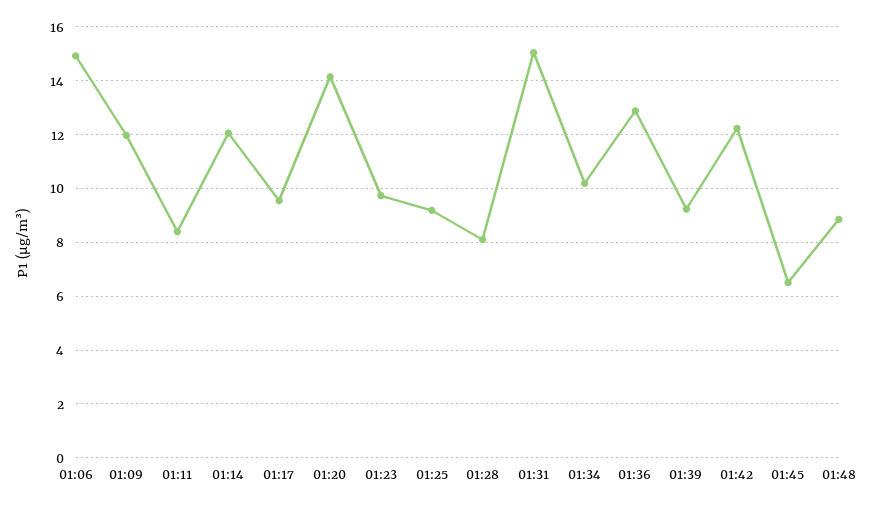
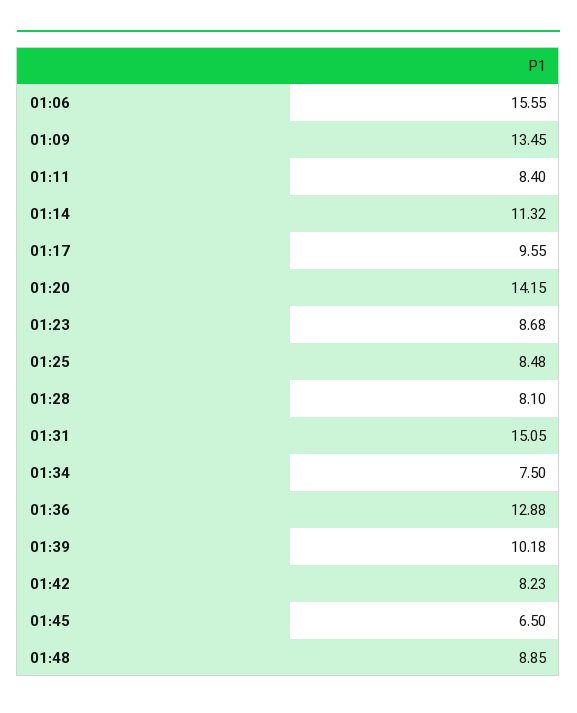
  {
-   "01:06": 15,
+   "01:06": 15.55,
-   "01:09": 12,
+   "01:09": 13.45,
    "01:11": 8.4,
-   "01:14": 12,
+   "01:14": 11.32,
    "01:17": 9.55,
    "01:20": 14.15,
-   "01:23": 9.75,
+   "01:23": 8.68,
-   "01:25": 9.25,
+   "01:25": 8.48,
    "01:28": 8.1,
    "01:31": 15.05,
-   "01:34": 10.25,
+   "01:34": 7.5,
    "01:36": 12.88,
-   "01:39": 9.25,
+   "01:39": 10.18,
-   "01:42": 12.25,
+   "01:42": 8.23,
    "01:45": 6.5,
    "01:48": 8.85
  }

